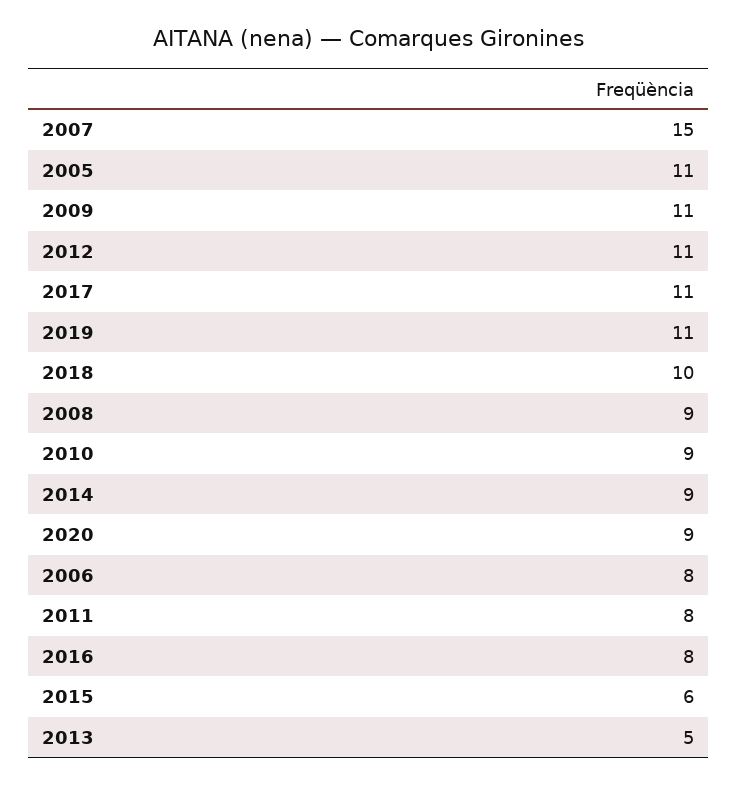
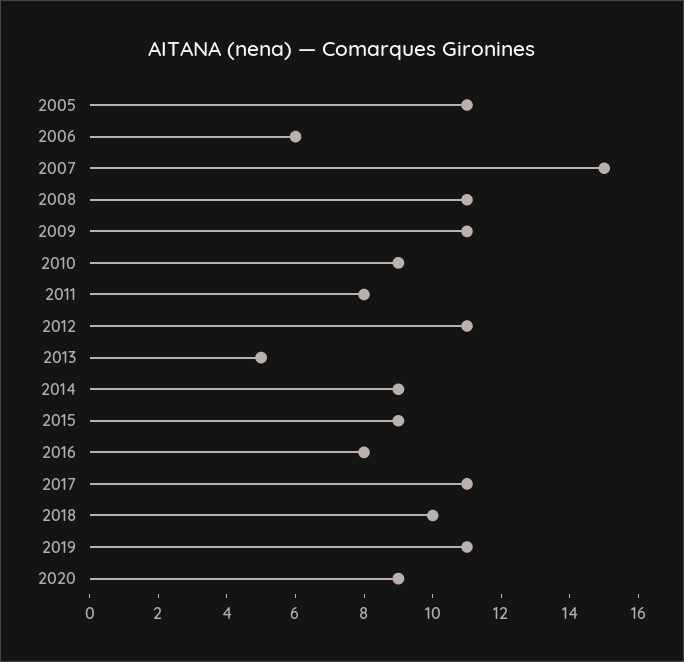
  {
    "2007": 15,
    "2005": 11,
    "2009": 11,
    "2012": 11,
    "2017": 11,
    "2019": 11,
    "2018": 10,
-   "2008": 9,
+   "2008": 11,
    "2010": 9,
    "2014": 9,
    "2020": 9,
-   "2006": 8,
+   "2006": 6,
    "2011": 8,
    "2016": 8,
-   "2015": 6,
+   "2015": 9,
    "2013": 5
  }

